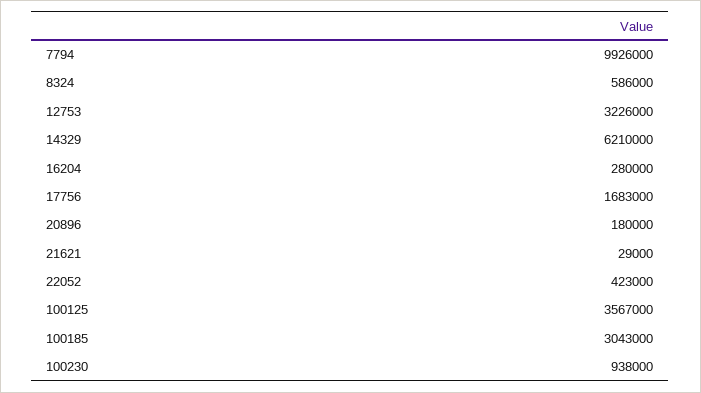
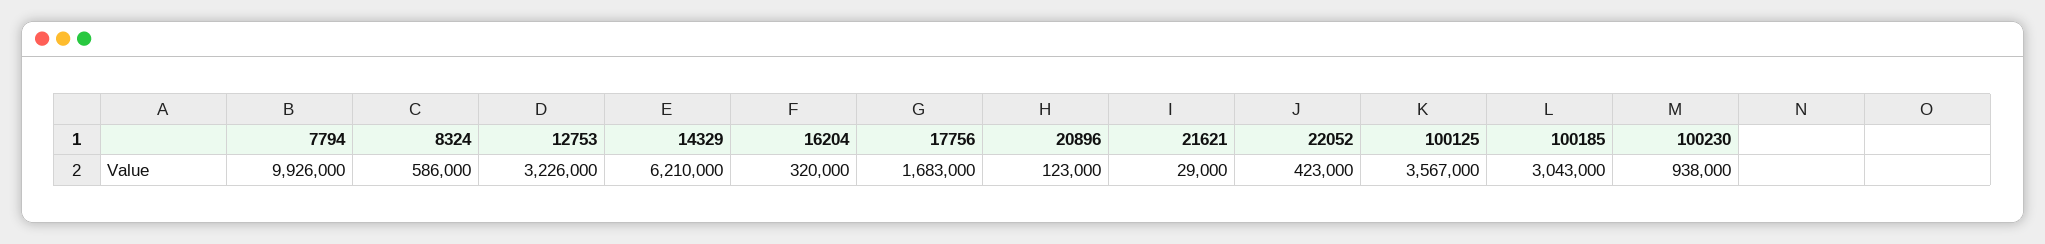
  {
    "7794": 9926000,
    "8324": 586000,
    "12753": 3226000,
    "14329": 6210000,
-   "16204": 280000,
+   "16204": 320000,
    "17756": 1683000,
-   "20896": 180000,
+   "20896": 123000,
    "21621": 29000,
    "22052": 423000,
    "100125": 3567000,
    "100185": 3043000,
    "100230": 938000
  }

